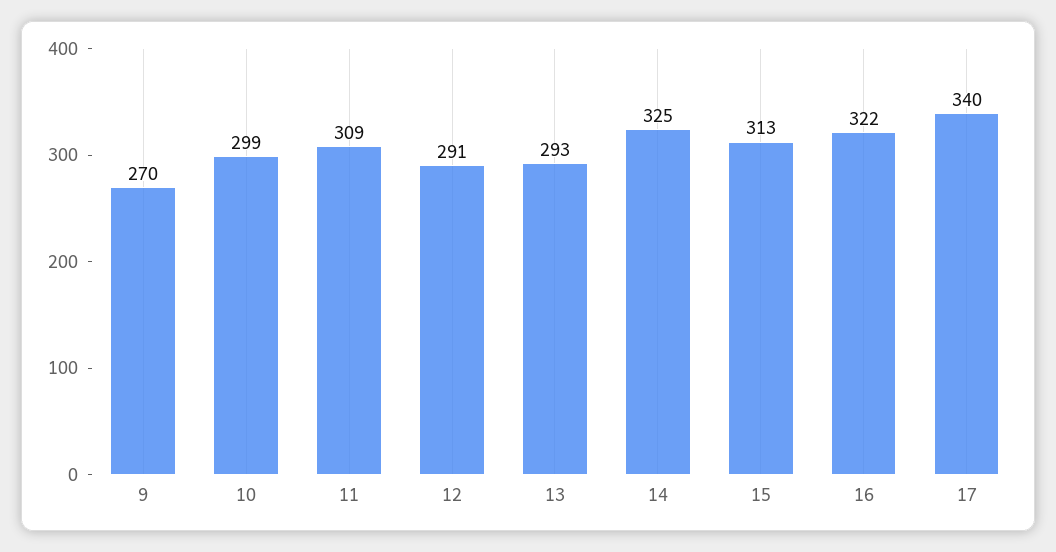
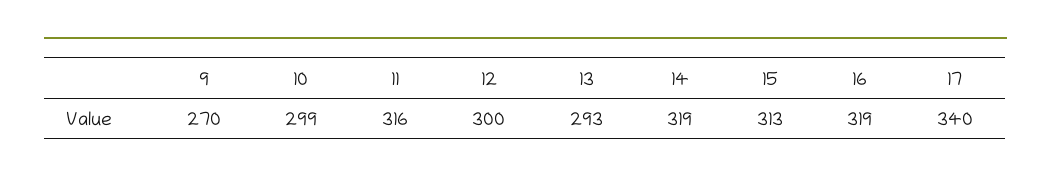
  {
    "9": 270,
    "10": 299,
-   "11": 309,
+   "11": 316,
-   "12": 291,
+   "12": 300,
    "13": 293,
-   "14": 325,
+   "14": 319,
    "15": 313,
-   "16": 322,
+   "16": 319,
    "17": 340
  }

